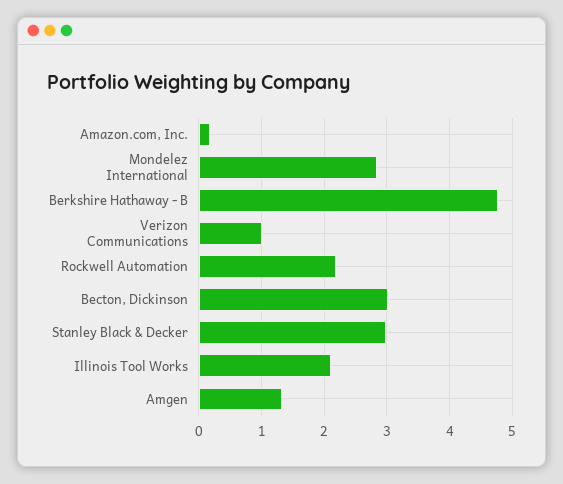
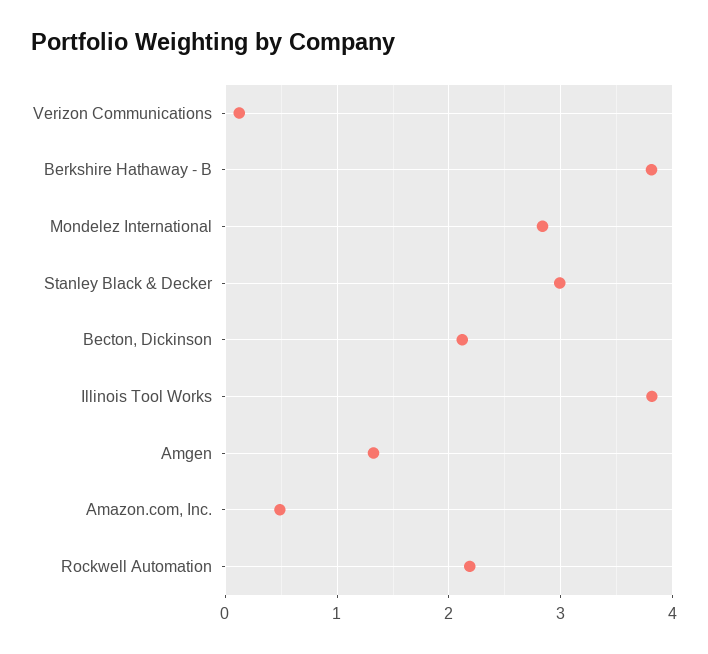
  {
-   "Amazon.com, Inc.": 0.2,
+   "Amazon.com, Inc.": 0.5,
    "Mondelez International": 2.8,
-   "Berkshire Hathaway - B": 4.8,
+   "Berkshire Hathaway - B": 3.8,
-   "Verizon Communications": 1,
+   "Verizon Communications": 0.1,
    "Rockwell Automation": 2.2,
-   "Becton, Dickinson": 3,
+   "Becton, Dickinson": 2.1,
    "Stanley Black & Decker": 3,
-   "Illinois Tool Works": 2.1,
+   "Illinois Tool Works": 3.8,
    "Amgen": 1.3
  }

